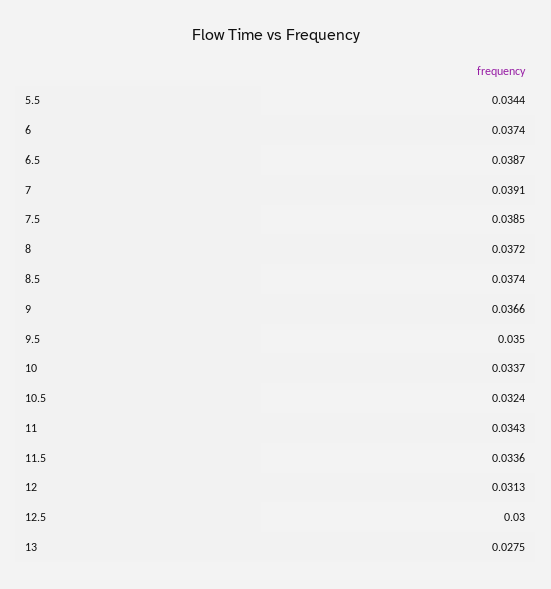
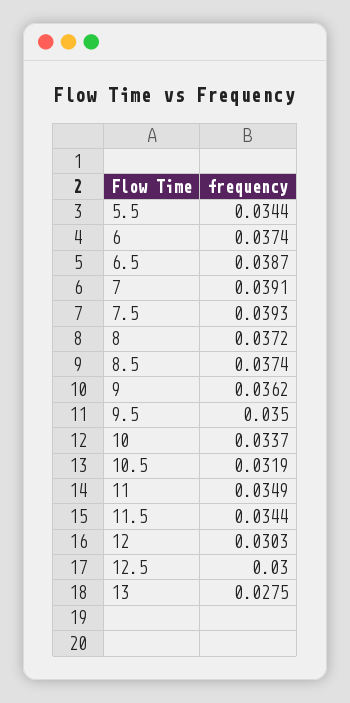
  {
    "5.5": 0.0344,
    "6": 0.0374,
    "6.5": 0.0387,
    "7": 0.0391,
-   "7.5": 0.0385,
+   "7.5": 0.0393,
    "8": 0.0372,
    "8.5": 0.0374,
-   "9": 0.0366,
+   "9": 0.0362,
    "9.5": 0.035,
    "10": 0.0337,
-   "10.5": 0.0324,
+   "10.5": 0.0319,
-   "11": 0.0343,
+   "11": 0.0349,
-   "11.5": 0.0336,
+   "11.5": 0.0344,
-   "12": 0.0313,
+   "12": 0.0303,
    "12.5": 0.03,
    "13": 0.0275
  }

